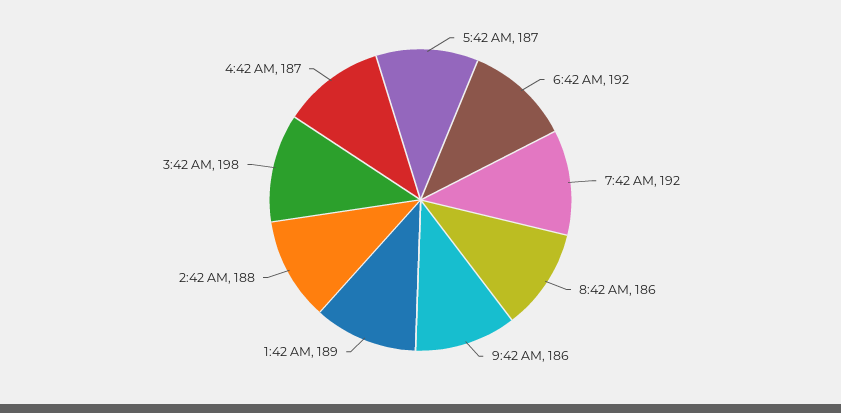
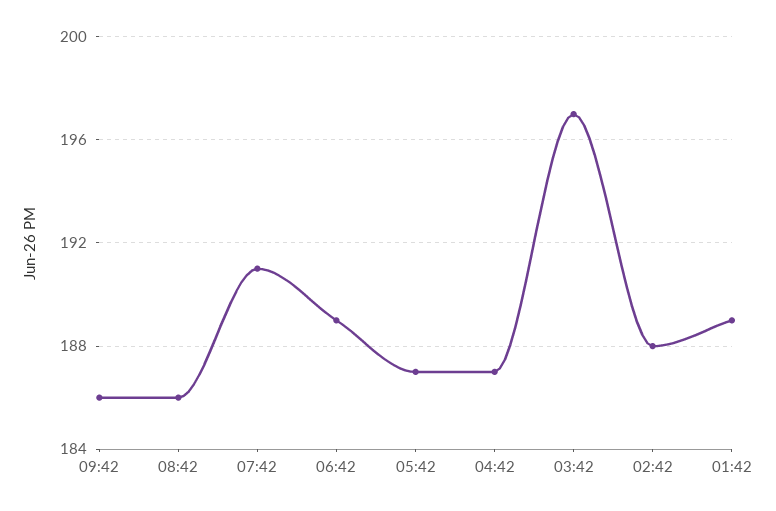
  {
    "5:42 AM": 187,
-   "6:42 AM": 192,
+   "6:42 AM": 189,
-   "7:42 AM": 192,
+   "7:42 AM": 191,
    "8:42 AM": 186,
    "9:42 AM": 186,
    "1:42 AM": 189,
    "2:42 AM": 188,
-   "3:42 AM": 198,
+   "3:42 AM": 197,
    "4:42 AM": 187
  }

